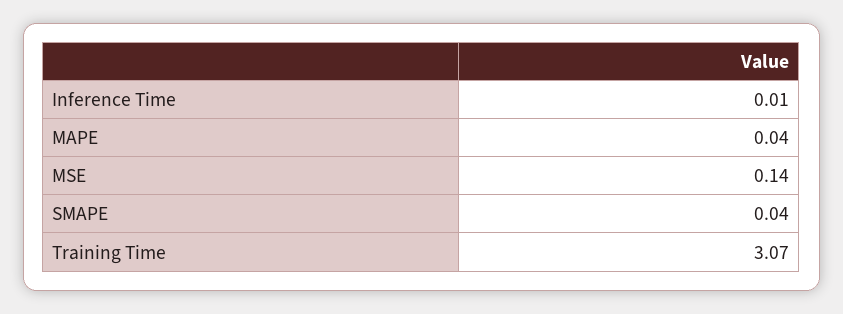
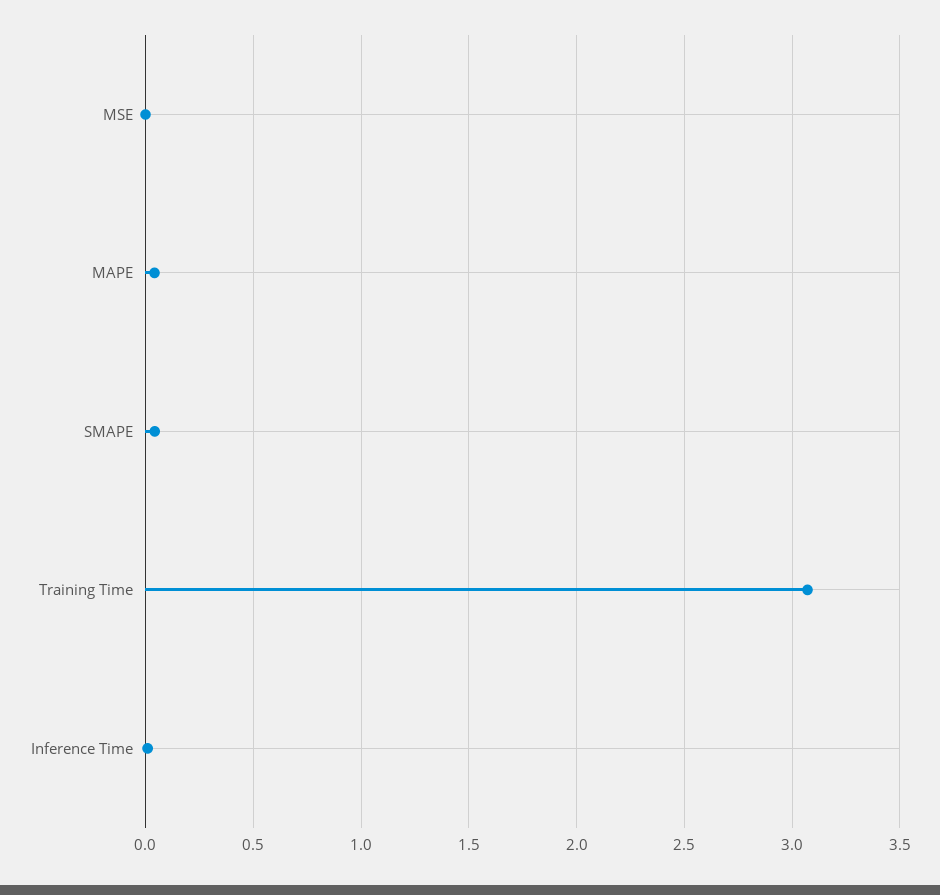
  {
    "Inference Time": 0.01,
    "MAPE": 0.04,
-   "MSE": 0.14,
+   "MSE": 0,
    "SMAPE": 0.04,
    "Training Time": 3.07
  }

